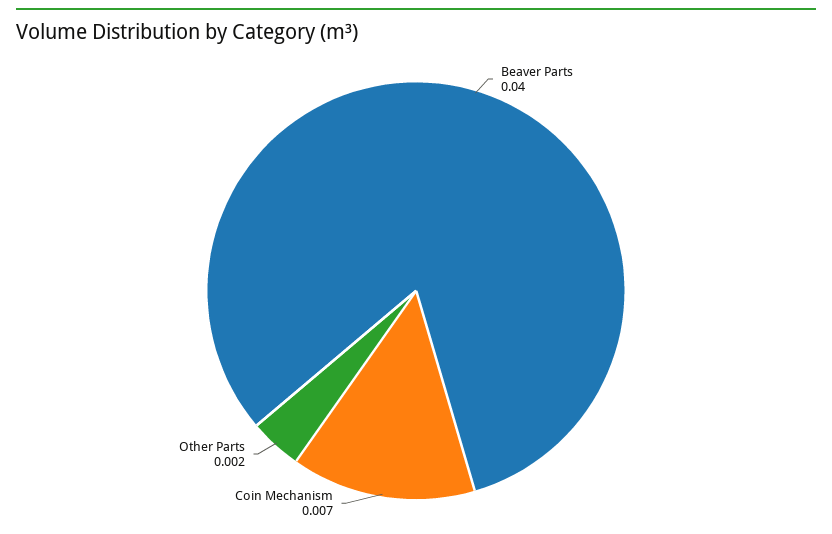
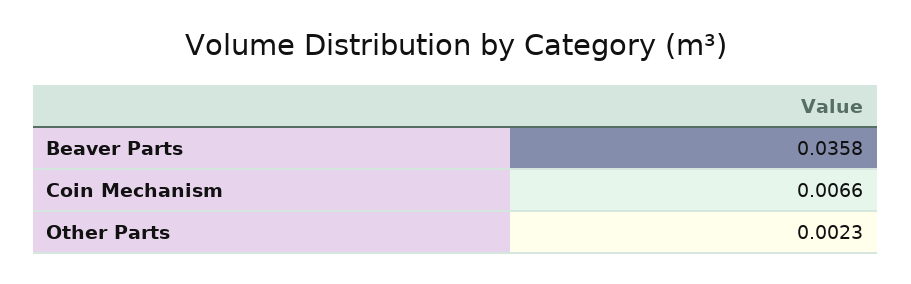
  {
-   "Beaver Parts": 0.04,
+   "Beaver Parts": 0.0358,
    "Coin Mechanism": 0.0066,
    "Other Parts": 0.0023
  }

